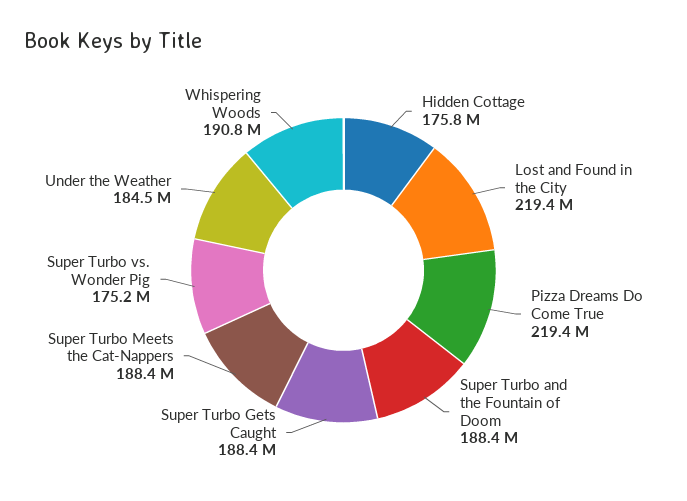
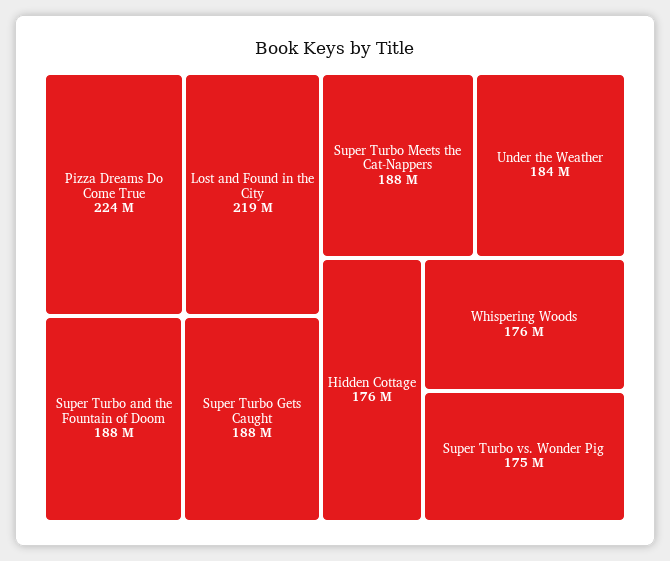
  {
    "Hidden Cottage": 175800000,
    "Lost and Found in the City": 219400000,
-   "Pizza Dreams Do Come True": 219400000,
+   "Pizza Dreams Do Come True": 224000000,
    "Super Turbo and the Fountain of Doom": 188400000,
    "Super Turbo Gets Caught": 188400000,
    "Super Turbo Meets the Cat-Nappers": 188400000,
    "Super Turbo vs. Wonder Pig": 175200000,
    "Under the Weather": 184500000,
-   "Whispering Woods": 190800000
+   "Whispering Woods": 176000000
  }

